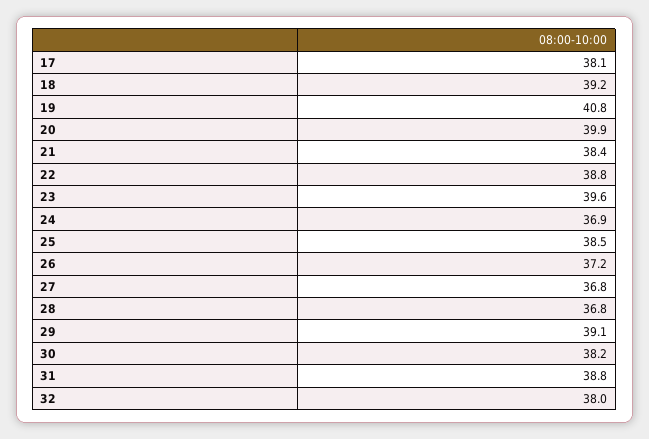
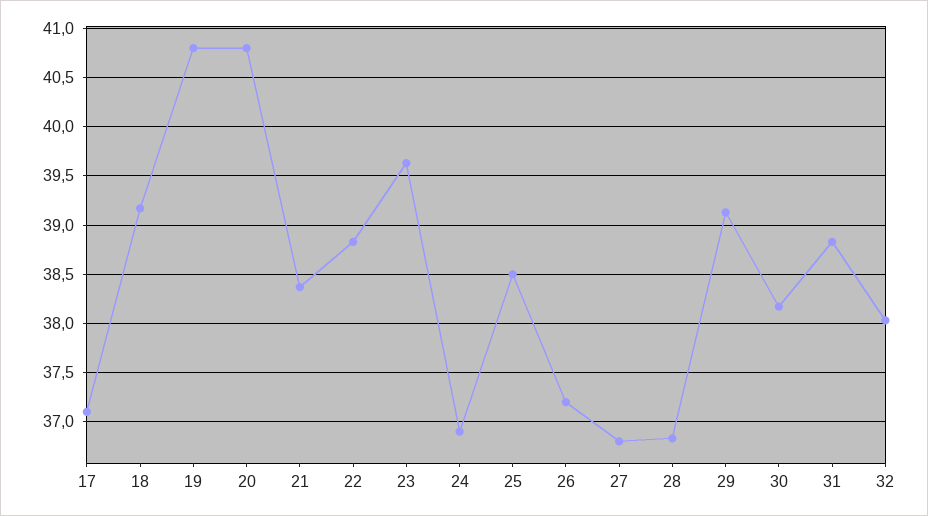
  {
-   "17": 38.1,
+   "17": 37.1,
    "18": 39.2,
    "19": 40.8,
-   "20": 39.9,
+   "20": 40.8,
    "21": 38.4,
    "22": 38.8,
    "23": 39.6,
    "24": 36.9,
    "25": 38.5,
    "26": 37.2,
    "27": 36.8,
    "28": 36.8,
    "29": 39.1,
    "30": 38.2,
    "31": 38.8,
    "32": 38
  }

